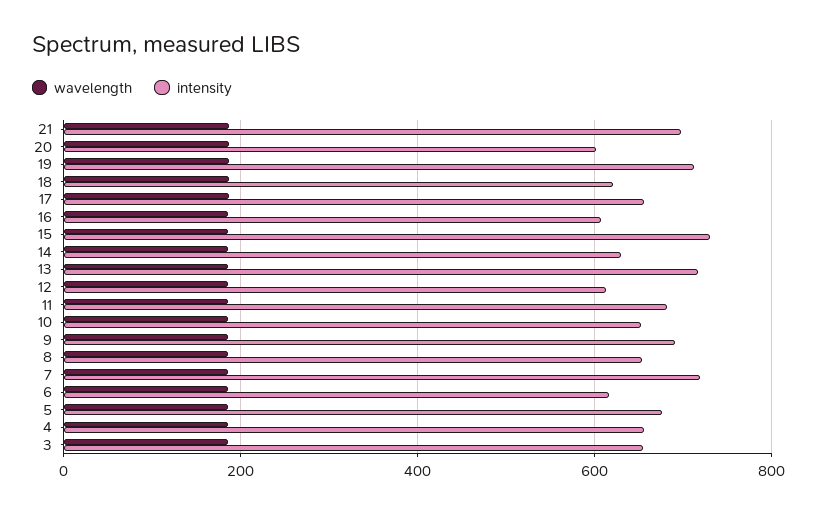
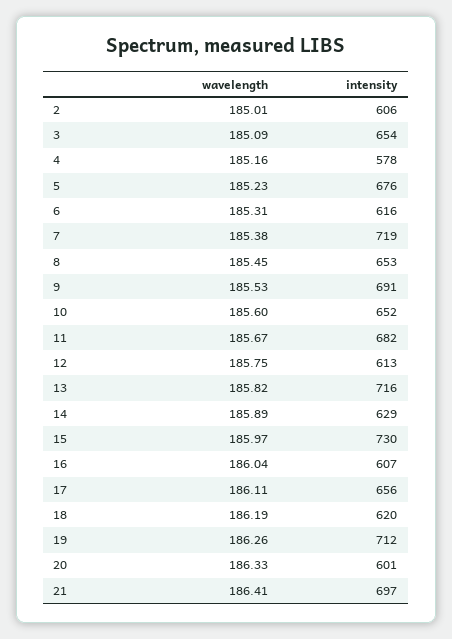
  {
    "wavelength": {
      "21": 186.41,
      "20": 186.33,
      "19": 186.26,
      "18": 186.19,
      "17": 186.11,
      "16": 186.04,
      "15": 185.97,
      "14": 185.89,
      "13": 185.82,
      "12": 185.75,
      "11": 185.67,
      "10": 185.6,
      "9": 185.53,
      "8": 185.45,
      "7": 185.38,
      "6": 185.31,
      "5": 185.23,
      "4": 185.16,
-     "3": 185.09
+     "3": 185.09,
+     "2": 185.01
    },
    "intensity": {
      "21": 697,
      "20": 601,
      "19": 712,
      "18": 620,
      "17": 656,
      "16": 607,
      "15": 730,
      "14": 629,
      "13": 716,
      "12": 613,
      "11": 682,
      "10": 652,
      "9": 691,
      "8": 653,
      "7": 719,
      "6": 616,
      "5": 676,
-     "4": 660,
+     "4": 578,
-     "3": 654
+     "3": 654,
+     "2": 606
    }
  }

